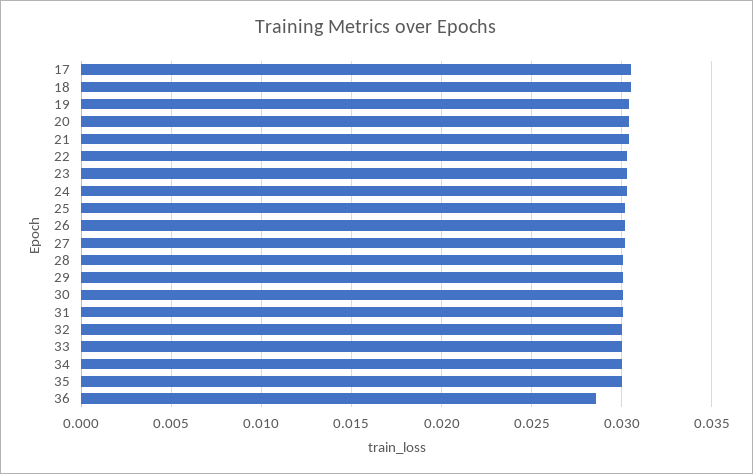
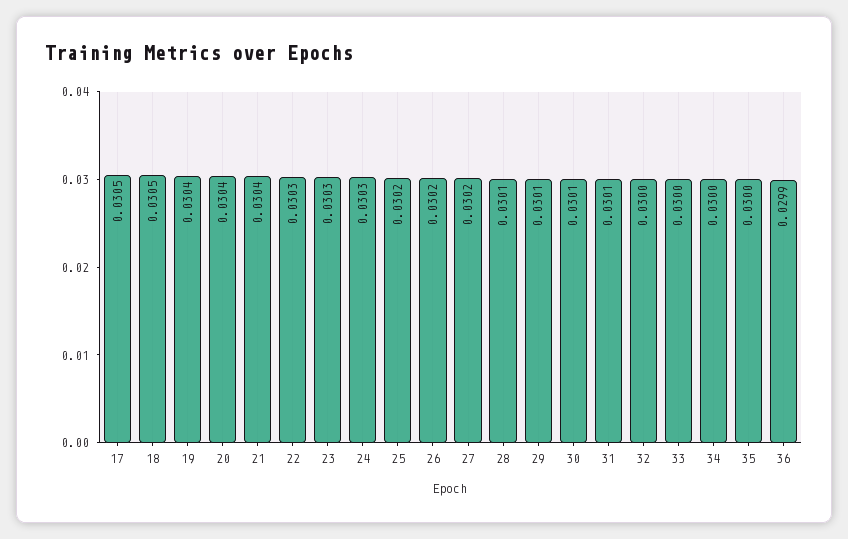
  {
    "17": 0.0305,
    "18": 0.0305,
    "19": 0.0304,
    "20": 0.0304,
    "21": 0.0304,
    "22": 0.0303,
    "23": 0.0303,
    "24": 0.0303,
    "25": 0.0302,
    "26": 0.0302,
    "27": 0.0302,
    "28": 0.0301,
    "29": 0.0301,
    "30": 0.0301,
    "31": 0.0301,
    "32": 0.03,
    "33": 0.03,
    "34": 0.03,
    "35": 0.03,
-   "36": 0.0285
+   "36": 0.0299
  }

